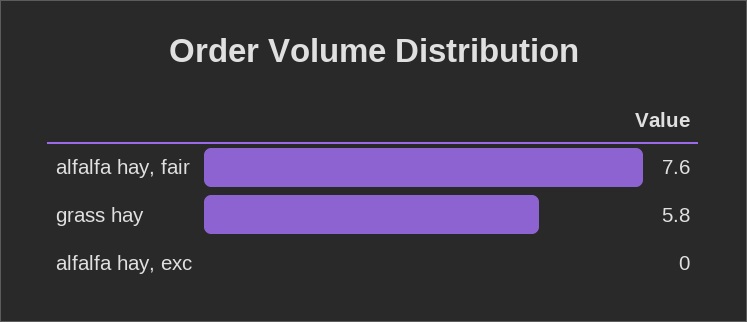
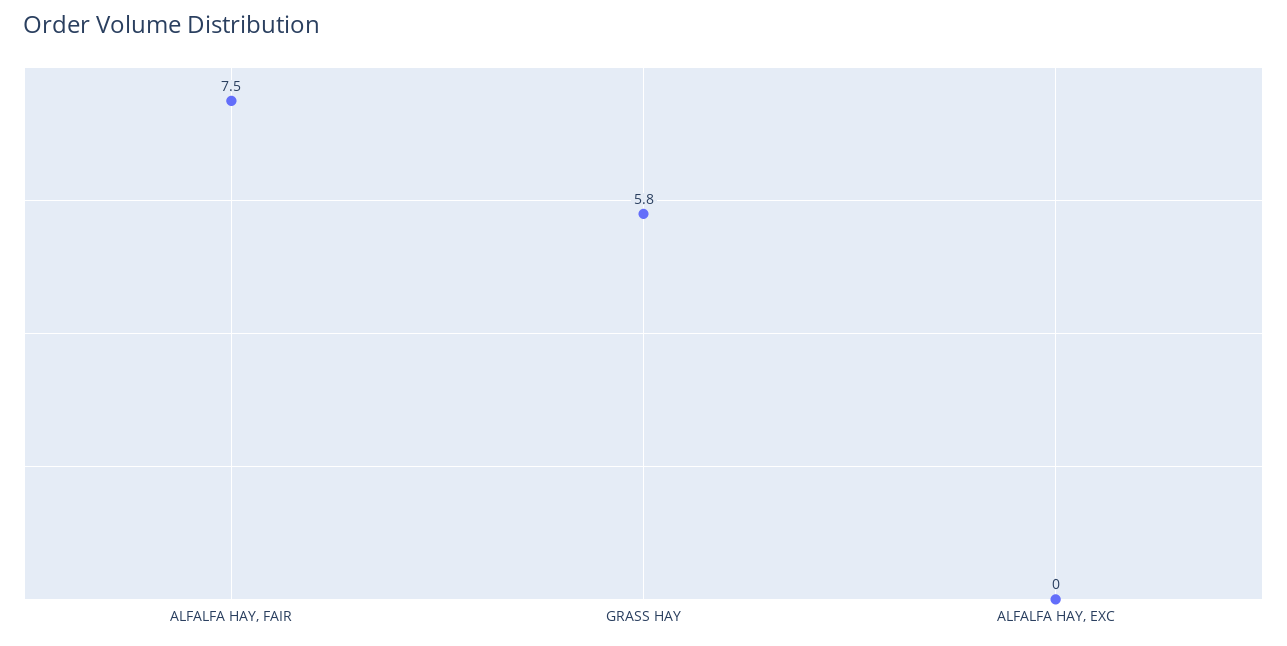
  {
-   "alfalfa hay, fair": 7.6,
+   "alfalfa hay, fair": 7.5,
    "grass hay": 5.8,
    "alfalfa hay, exc": 0
  }

